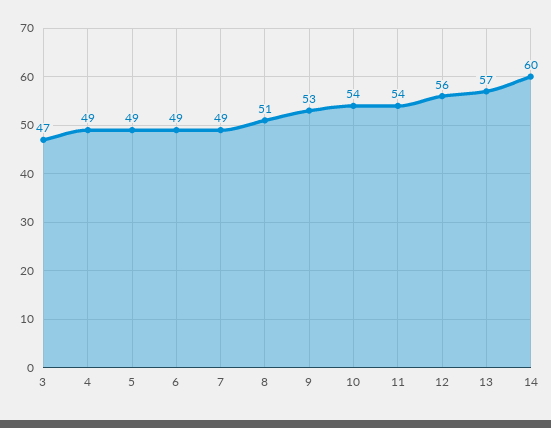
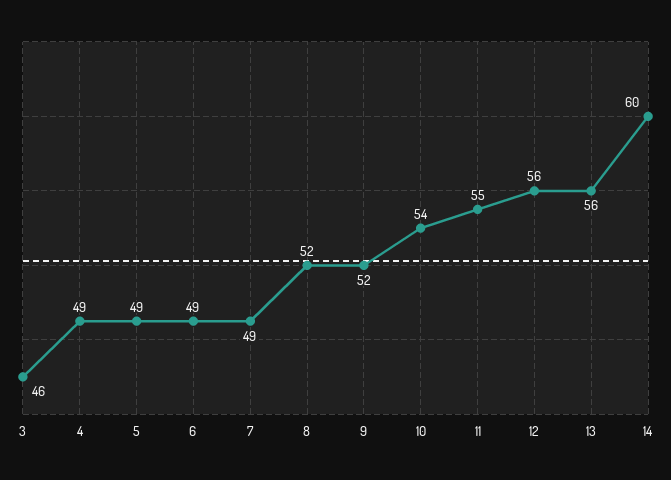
  {
-   "3": 47,
+   "3": 46,
    "4": 49,
    "5": 49,
    "6": 49,
    "7": 49,
-   "8": 51,
+   "8": 52,
-   "9": 53,
+   "9": 52,
    "10": 54,
-   "11": 54,
+   "11": 55,
    "12": 56,
-   "13": 57,
+   "13": 56,
    "14": 60
  }

